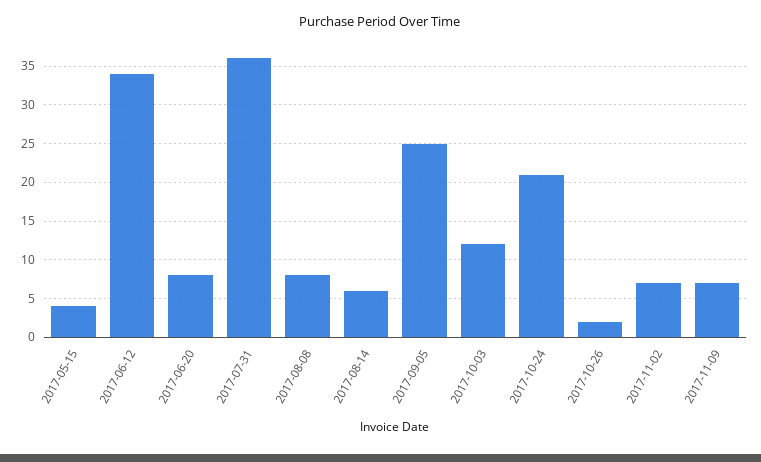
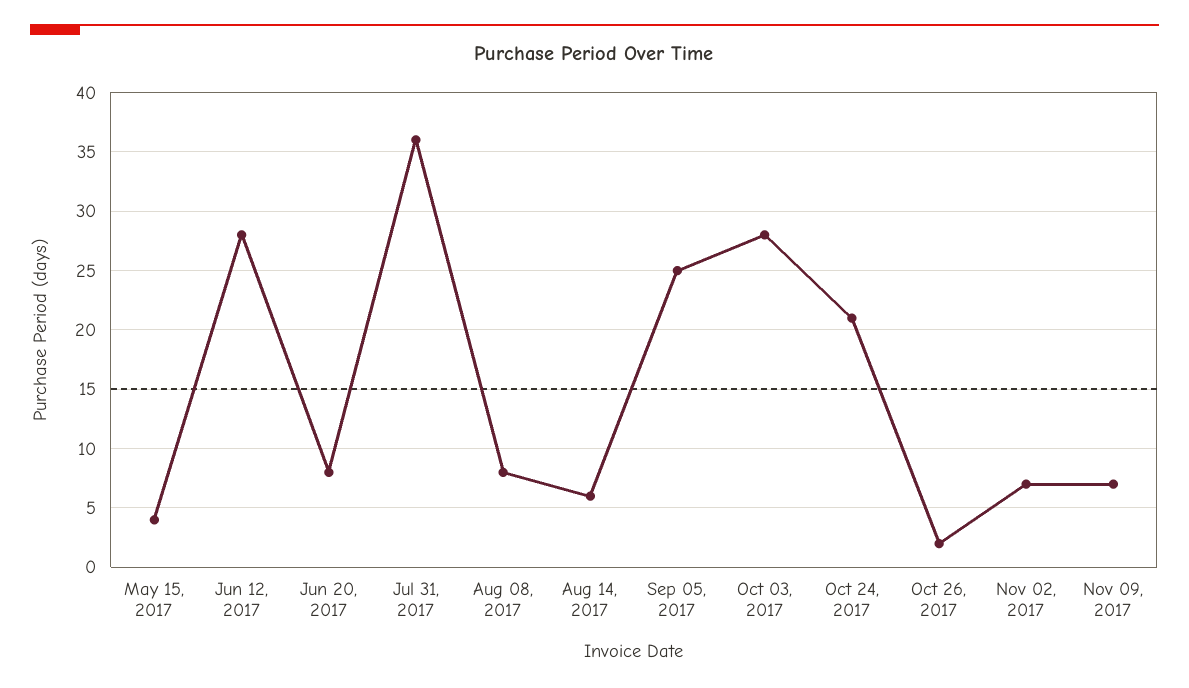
  {
    "2017-05-15": 4,
-   "2017-06-12": 34,
+   "2017-06-12": 28,
    "2017-06-20": 8,
    "2017-07-31": 36,
    "2017-08-08": 8,
    "2017-08-14": 6,
    "2017-09-05": 25,
-   "2017-10-03": 12,
+   "2017-10-03": 28,
    "2017-10-24": 21,
    "2017-10-26": 2,
    "2017-11-02": 7,
    "2017-11-09": 7
  }

